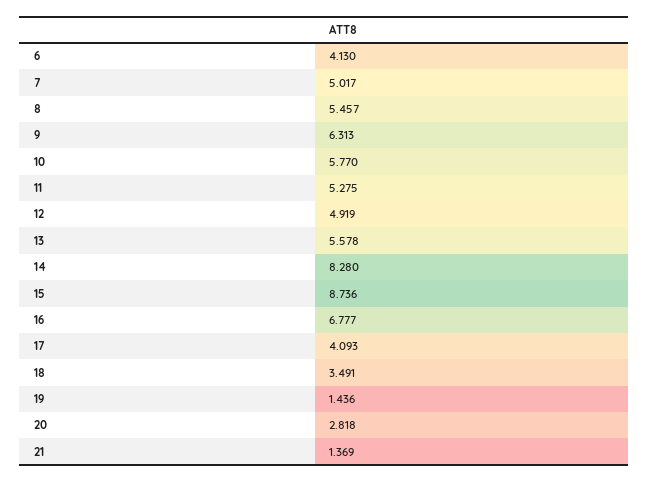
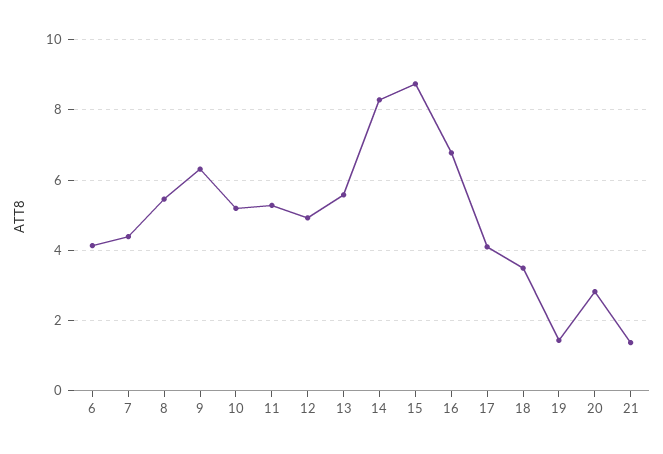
  {
    "6": 4.13,
-   "7": 5.017,
+   "7": 4.4,
    "8": 5.457,
    "9": 6.313,
-   "10": 5.77,
+   "10": 5.2,
    "11": 5.275,
    "12": 4.919,
    "13": 5.578,
    "14": 8.28,
    "15": 8.736,
    "16": 6.777,
    "17": 4.093,
    "18": 3.491,
    "19": 1.436,
    "20": 2.818,
    "21": 1.369
  }

